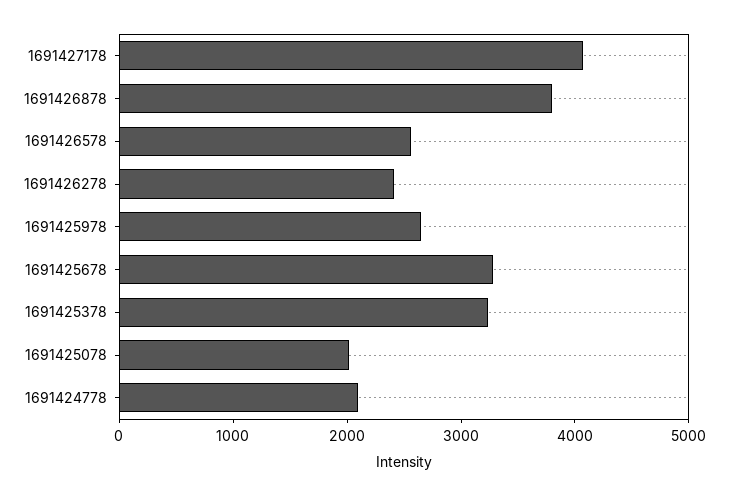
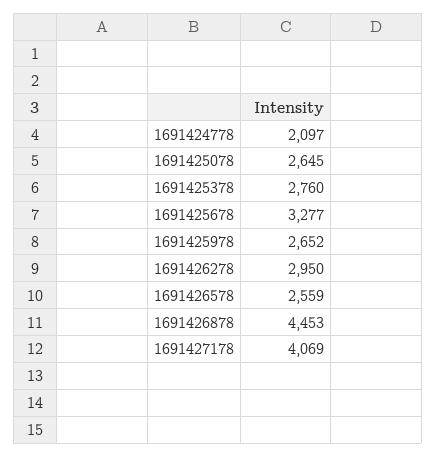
  {
    "1691427178": 4069,
-   "1691426878": 3800,
+   "1691426878": 4453,
    "1691426578": 2559,
-   "1691426278": 2400,
+   "1691426278": 2950,
    "1691425978": 2652,
    "1691425678": 3277,
-   "1691425378": 3200,
+   "1691425378": 2760,
-   "1691425078": 2000,
+   "1691425078": 2645,
    "1691424778": 2097
  }

